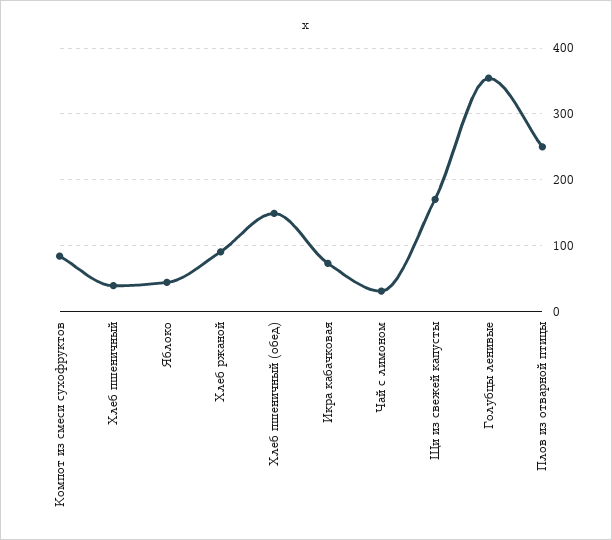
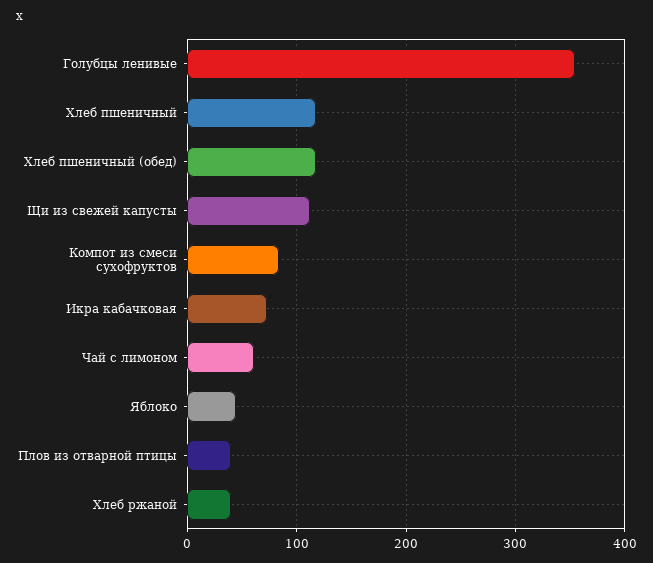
  {
    "Компот из смеси сухофруктов": 80,
-   "Хлеб пшеничный": 40,
+   "Хлеб пшеничный": 120,
    "Яблоко": 40,
-   "Хлеб ржаной": 90,
+   "Хлеб ржаной": 40,
-   "Хлеб пшеничный (обед)": 150,
+   "Хлеб пшеничный (обед)": 120,
    "Икра кабачковая": 70,
-   "Чай с лимоном": 30,
+   "Чай с лимоном": 60,
-   "Щи из свежей капусты": 170,
+   "Щи из свежей капусты": 110,
    "Голубцы ленивые": 350,
-   "Плов из отварной птицы": 250
+   "Плов из отварной птицы": 40
  }

